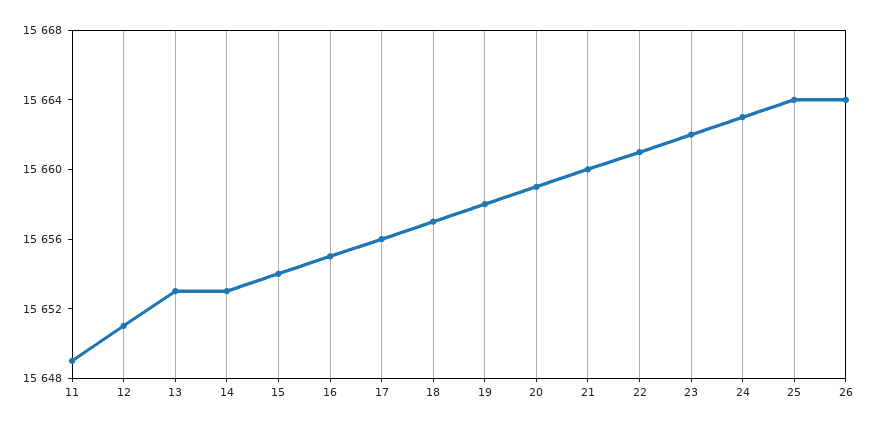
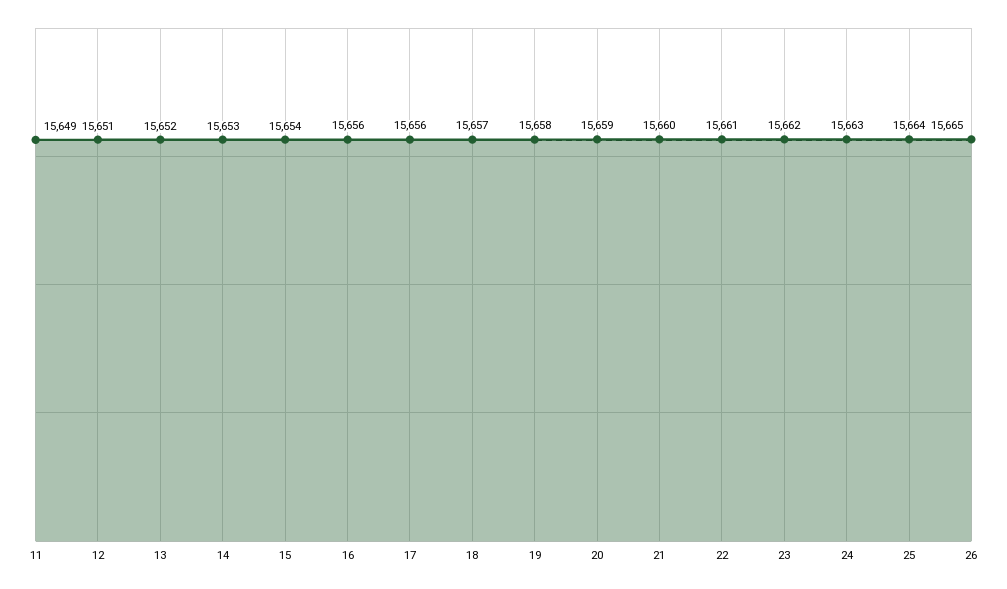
  {
    "11": 15649,
    "12": 15651,
-   "13": 15653,
+   "13": 15652,
    "14": 15653,
    "15": 15654,
-   "16": 15655,
+   "16": 15656,
    "17": 15656,
    "18": 15657,
    "19": 15658,
    "20": 15659,
    "21": 15660,
    "22": 15661,
    "23": 15662,
    "24": 15663,
    "25": 15664,
-   "26": 15664
+   "26": 15665
  }

